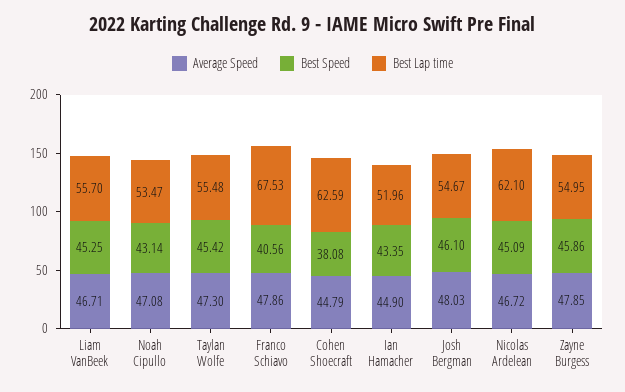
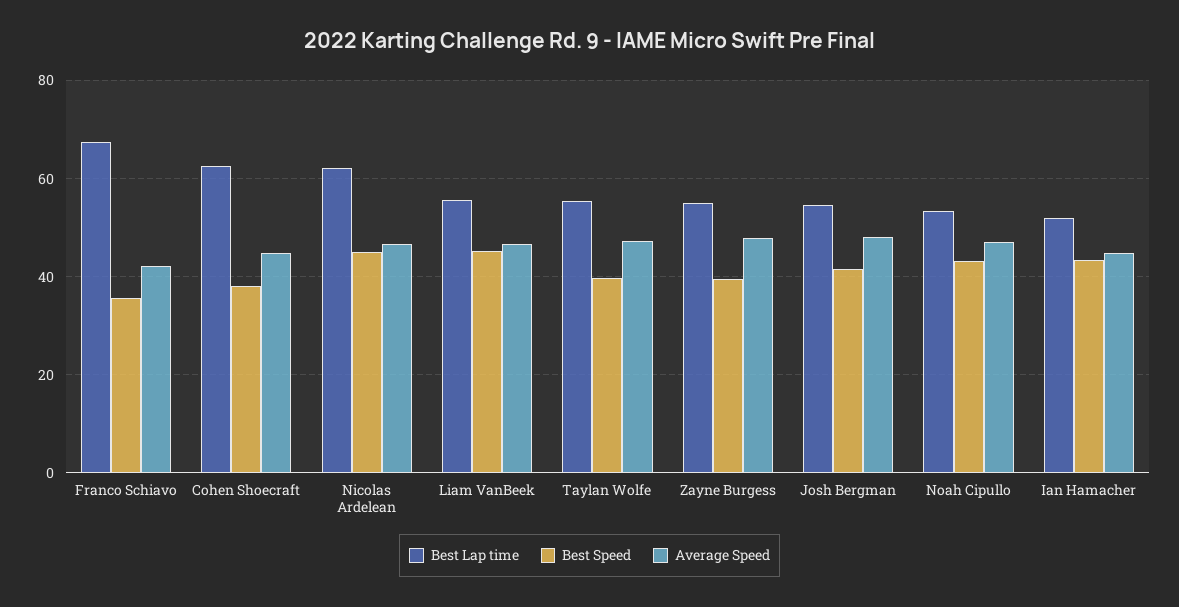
  {
    "Average Speed": {
      "Liam VanBeek": 46.71,
      "Noah Cipullo": 47.08,
      "Taylan Wolfe": 47.3,
-     "Franco Schiavo": 47.86,
+     "Franco Schiavo": 42,
      "Cohen Shoecraft": 44.79,
      "Ian Hamacher": 44.9,
      "Josh Bergman": 48.03,
      "Nicolas Ardelean": 46.72,
      "Zayne Burgess": 47.85
    },
    "Best Speed": {
      "Liam VanBeek": 45.25,
      "Noah Cipullo": 43.14,
-     "Taylan Wolfe": 45.42,
+     "Taylan Wolfe": 40,
-     "Franco Schiavo": 40.56,
+     "Franco Schiavo": 36,
      "Cohen Shoecraft": 38.08,
      "Ian Hamacher": 43.35,
-     "Josh Bergman": 46.1,
+     "Josh Bergman": 42,
      "Nicolas Ardelean": 45.09,
-     "Zayne Burgess": 45.86
+     "Zayne Burgess": 40
    },
    "Best Lap time": {
      "Liam VanBeek": 55.7,
      "Noah Cipullo": 53.47,
      "Taylan Wolfe": 55.48,
      "Franco Schiavo": 67.53,
      "Cohen Shoecraft": 62.59,
      "Ian Hamacher": 51.96,
      "Josh Bergman": 54.67,
      "Nicolas Ardelean": 62.1,
      "Zayne Burgess": 54.95
    }
  }

